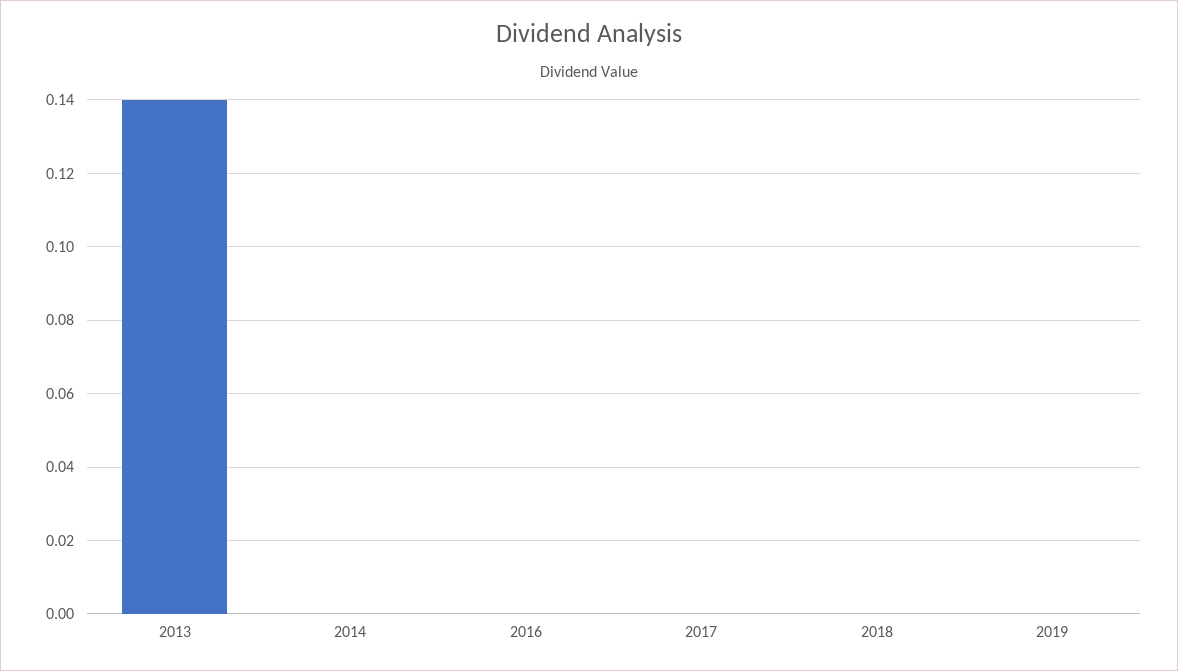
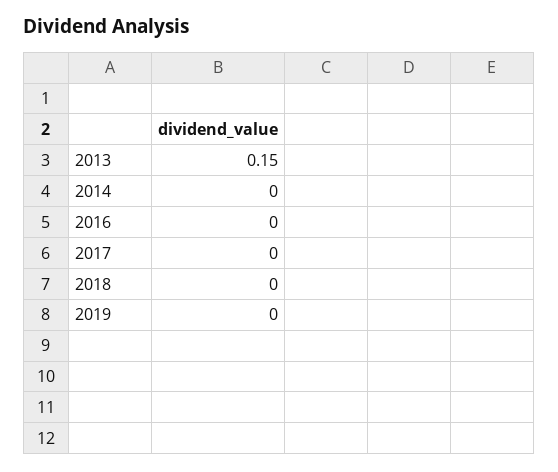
  {
-   "2013": 0.14,
+   "2013": 0.15,
    "2014": 0,
    "2016": 0,
    "2017": 0,
    "2018": 0,
    "2019": 0
  }

